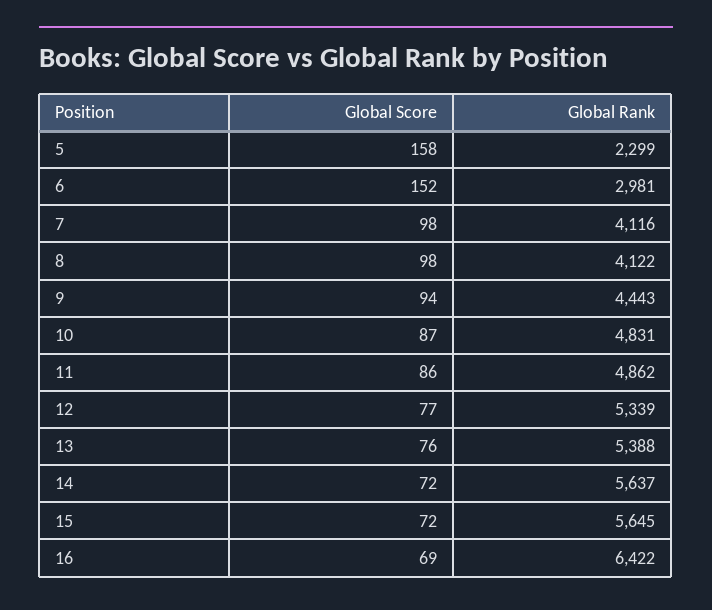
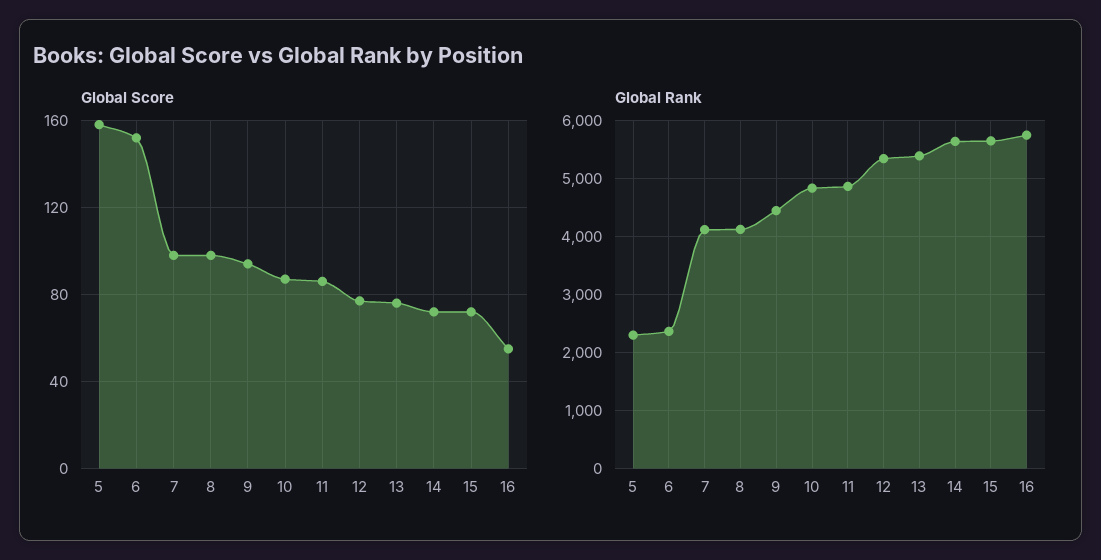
  {
    "Global Score": {
      "5": 158,
      "6": 152,
      "7": 98,
      "8": 98,
      "9": 94,
      "10": 87,
      "11": 86,
      "12": 77,
      "13": 76,
      "14": 72,
      "15": 72,
-     "16": 69
+     "16": 55
    },
    "Global Rank": {
      "5": 2299,
-     "6": 2981,
+     "6": 2400,
      "7": 4116,
      "8": 4122,
      "9": 4443,
      "10": 4831,
      "11": 4862,
      "12": 5339,
      "13": 5388,
      "14": 5637,
      "15": 5645,
-     "16": 6422
+     "16": 5800
    }
  }

